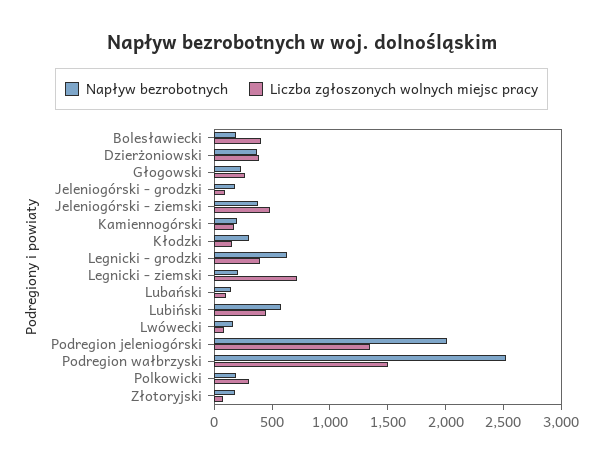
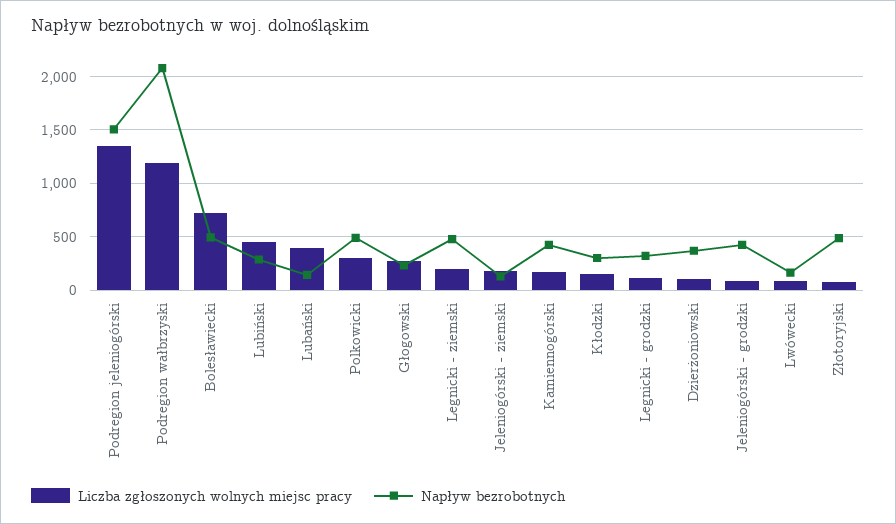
  {
    "Napływ bezrobotnych": {
-     "Bolesławiecki": 200,
+     "Bolesławiecki": 500,
      "Dzierżoniowski": 400,
      "Głogowski": 200,
-     "Jeleniogórski - grodzki": 200,
+     "Jeleniogórski - grodzki": 400,
-     "Jeleniogórski - ziemski": 400,
+     "Jeleniogórski - ziemski": 100,
-     "Kamiennogórski": 200,
+     "Kamiennogórski": 400,
      "Kłodzki": 300,
-     "Legnicki - grodzki": 600,
+     "Legnicki - grodzki": 300,
-     "Legnicki - ziemski": 200,
+     "Legnicki - ziemski": 500,
      "Lubański": 100,
-     "Lubiński": 600,
+     "Lubiński": 300,
      "Lwówecki": 200,
-     "Podregion jeleniogórski": 2000,
+     "Podregion jeleniogórski": 1500,
-     "Podregion wałbrzyski": 2500,
+     "Podregion wałbrzyski": 2100,
-     "Polkowicki": 200,
+     "Polkowicki": 500,
-     "Złotoryjski": 200
+     "Złotoryjski": 500
    },
    "Liczba zgłoszonych wolnych miejsc pracy": {
-     "Bolesławiecki": 400,
+     "Bolesławiecki": 700,
-     "Dzierżoniowski": 400,
+     "Dzierżoniowski": 100,
      "Głogowski": 300,
      "Jeleniogórski - grodzki": 100,
-     "Jeleniogórski - ziemski": 500,
+     "Jeleniogórski - ziemski": 200,
      "Kamiennogórski": 200,
      "Kłodzki": 200,
-     "Legnicki - grodzki": 400,
+     "Legnicki - grodzki": 100,
-     "Legnicki - ziemski": 700,
+     "Legnicki - ziemski": 200,
-     "Lubański": 100,
+     "Lubański": 400,
      "Lubiński": 500,
      "Lwówecki": 100,
      "Podregion jeleniogórski": 1300,
-     "Podregion wałbrzyski": 1500,
+     "Podregion wałbrzyski": 1200,
      "Polkowicki": 300,
      "Złotoryjski": 100
    }
  }

